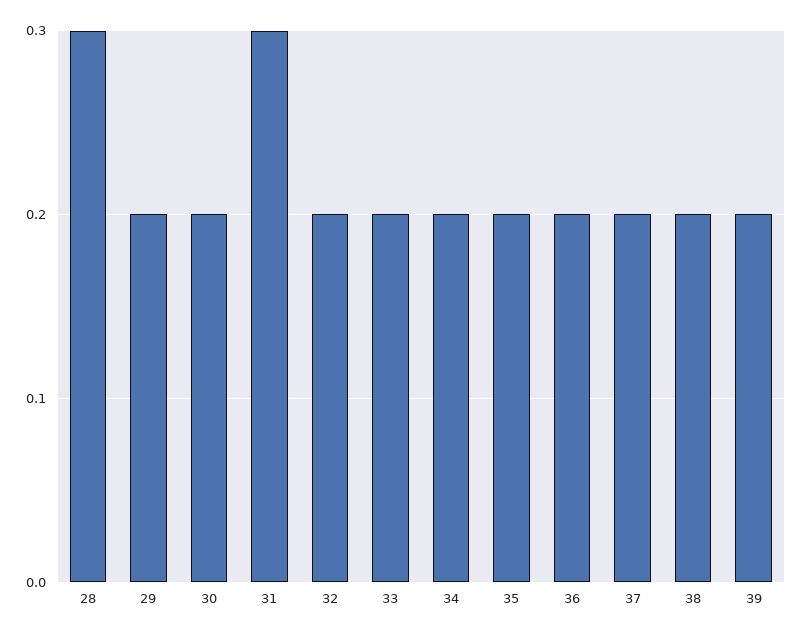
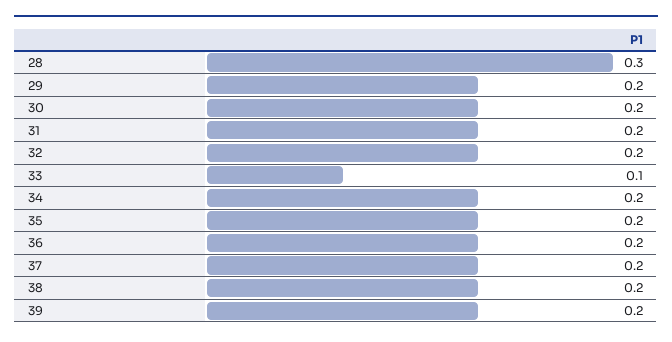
  {
    "28": 0.3,
    "29": 0.2,
    "30": 0.2,
-   "31": 0.3,
+   "31": 0.2,
    "32": 0.2,
-   "33": 0.2,
+   "33": 0.1,
    "34": 0.2,
    "35": 0.2,
    "36": 0.2,
    "37": 0.2,
    "38": 0.2,
    "39": 0.2
  }

